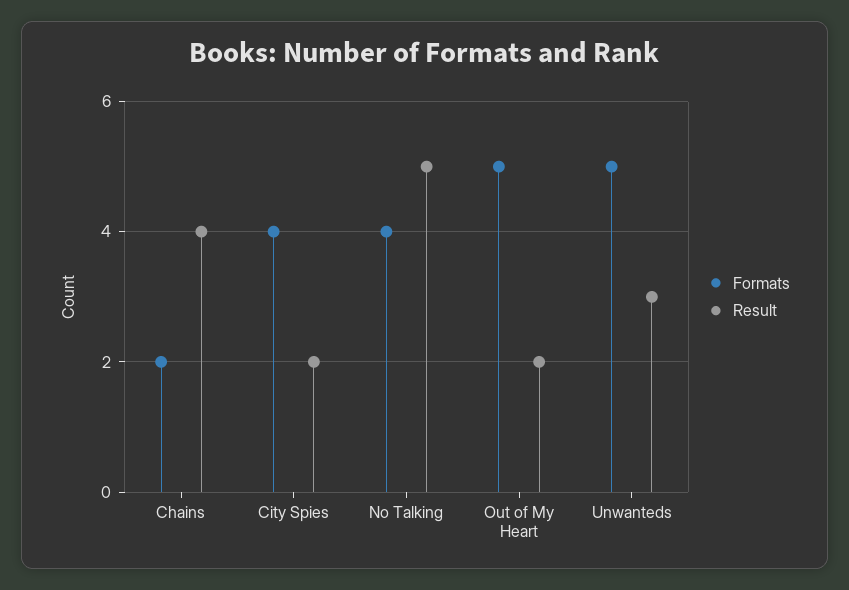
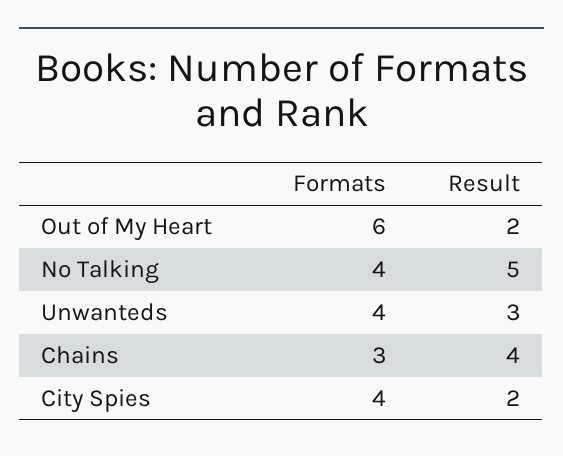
  {
    "Formats": {
-     "Chains": 2,
+     "Chains": 3,
      "City Spies": 4,
      "No Talking": 4,
-     "Out of My Heart": 5,
+     "Out of My Heart": 6,
-     "Unwanteds": 5
+     "Unwanteds": 4
    },
    "Result": {
      "Chains": 4,
      "City Spies": 2,
      "No Talking": 5,
      "Out of My Heart": 2,
      "Unwanteds": 3
    }
  }

